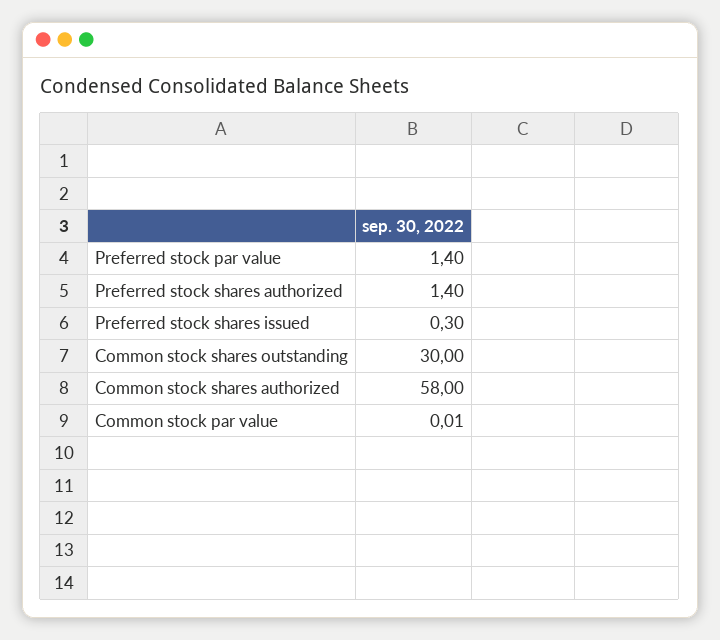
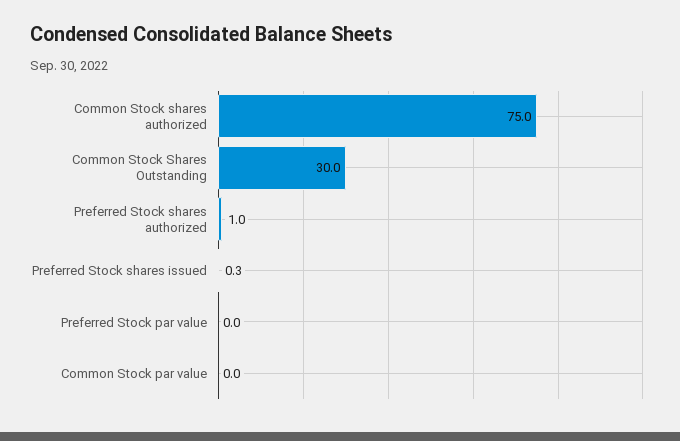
  {
-   "Preferred stock par value": 1.4,
+   "Preferred stock par value": 0,
-   "Preferred stock shares authorized": 1.4,
+   "Preferred stock shares authorized": 1,
    "Preferred stock shares issued": 0.3,
    "Common stock shares outstanding": 30,
-   "Common stock shares authorized": 58,
+   "Common stock shares authorized": 75,
    "Common stock par value": 0.01
  }

